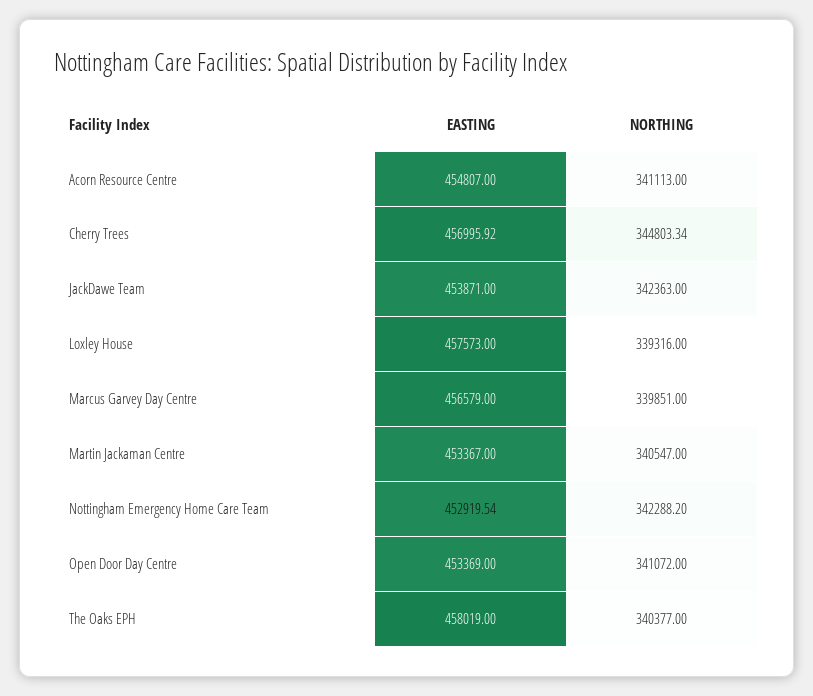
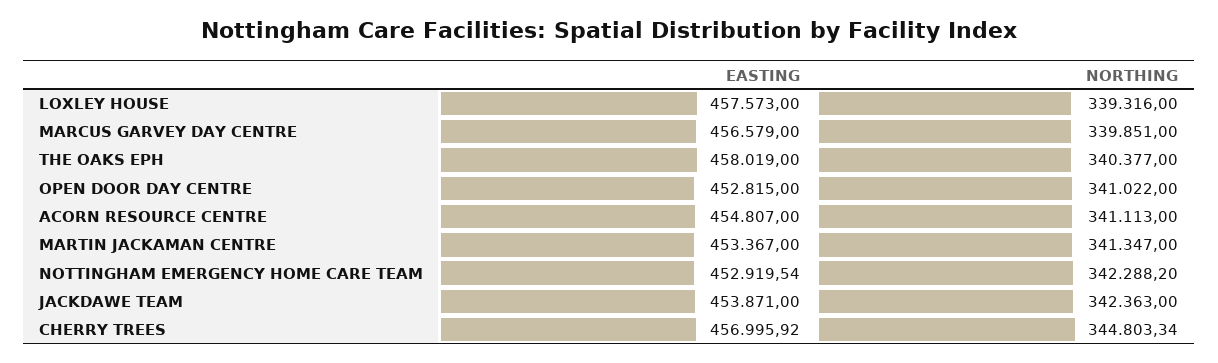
  {
    "EASTING": {
      "Acorn Resource Centre": 454807,
      "Cherry Trees": 456995.92,
      "JackDawe Team": 453871,
      "Loxley House": 457573,
      "Marcus Garvey Day Centre": 456579,
      "Martin Jackaman Centre": 453367,
      "Nottingham Emergency Home Care Team": 452919.54,
-     "Open Door Day Centre": 453369,
+     "Open Door Day Centre": 452815,
      "The Oaks EPH": 458019
    },
    "NORTHING": {
      "Acorn Resource Centre": 341113,
      "Cherry Trees": 344803.34,
      "JackDawe Team": 342363,
      "Loxley House": 339316,
      "Marcus Garvey Day Centre": 339851,
-     "Martin Jackaman Centre": 340547,
+     "Martin Jackaman Centre": 341347,
      "Nottingham Emergency Home Care Team": 342288.2,
-     "Open Door Day Centre": 341072,
+     "Open Door Day Centre": 341022,
      "The Oaks EPH": 340377
    }
  }

